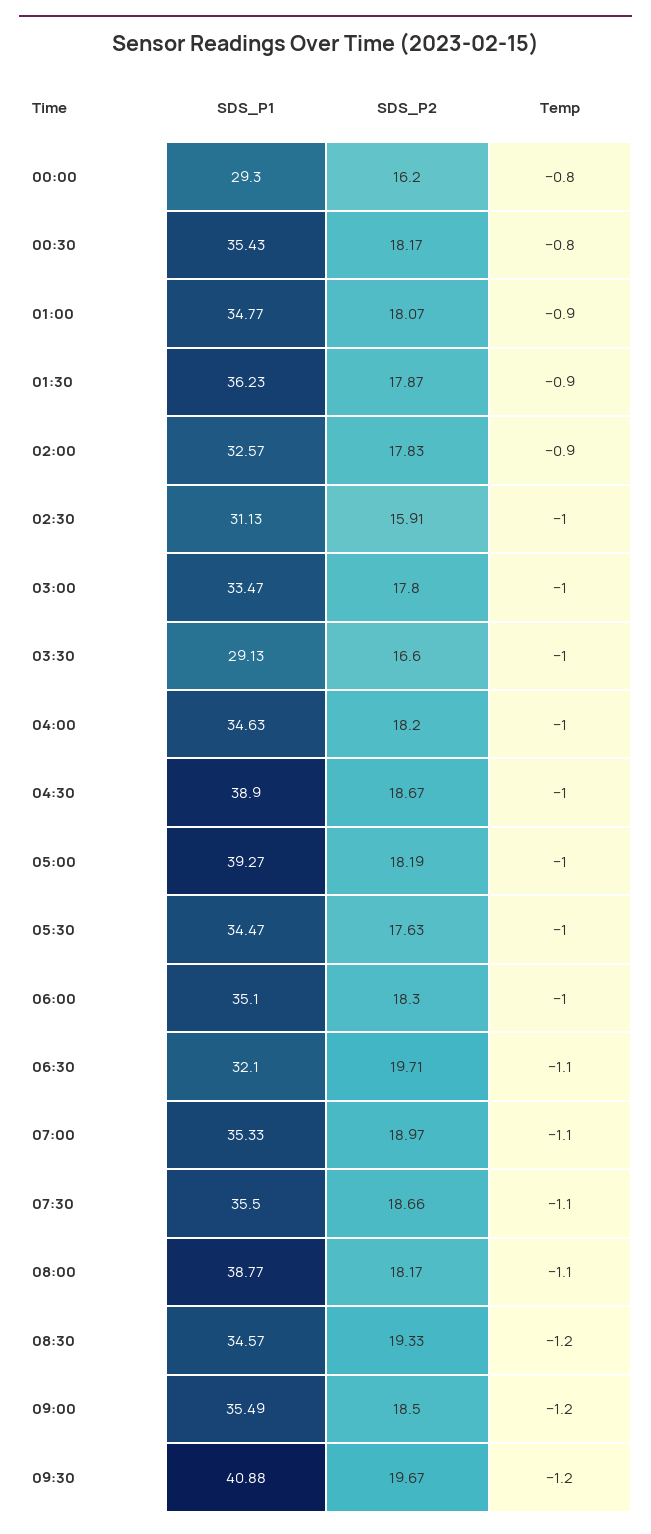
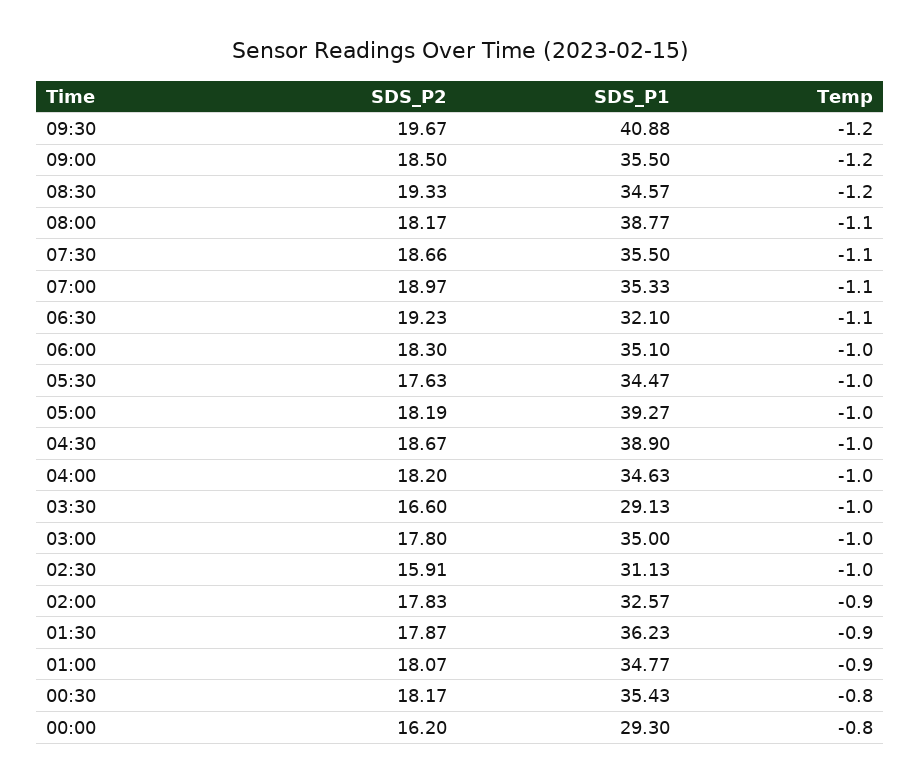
  {
    "SDS_P1": {
      "00:00": 29.3,
      "00:30": 35.43,
      "01:00": 34.77,
      "01:30": 36.23,
      "02:00": 32.57,
      "02:30": 31.13,
-     "03:00": 33.47,
+     "03:00": 35,
      "03:30": 29.13,
      "04:00": 34.63,
      "04:30": 38.9,
      "05:00": 39.27,
      "05:30": 34.47,
      "06:00": 35.1,
      "06:30": 32.1,
      "07:00": 35.33,
      "07:30": 35.5,
      "08:00": 38.77,
      "08:30": 34.57,
-     "09:00": 35.49,
+     "09:00": 35.5,
      "09:30": 40.88
    },
    "SDS_P2": {
      "00:00": 16.2,
      "00:30": 18.17,
      "01:00": 18.07,
      "01:30": 17.87,
      "02:00": 17.83,
      "02:30": 15.91,
      "03:00": 17.8,
      "03:30": 16.6,
      "04:00": 18.2,
      "04:30": 18.67,
      "05:00": 18.19,
      "05:30": 17.63,
      "06:00": 18.3,
-     "06:30": 19.71,
+     "06:30": 19.23,
      "07:00": 18.97,
      "07:30": 18.66,
      "08:00": 18.17,
      "08:30": 19.33,
      "09:00": 18.5,
      "09:30": 19.67
    },
    "Temp": {
      "00:00": -0.8,
      "00:30": -0.8,
      "01:00": -0.9,
      "01:30": -0.9,
      "02:00": -0.9,
      "02:30": -1,
      "03:00": -1,
      "03:30": -1,
      "04:00": -1,
      "04:30": -1,
      "05:00": -1,
      "05:30": -1,
      "06:00": -1,
      "06:30": -1.1,
      "07:00": -1.1,
      "07:30": -1.1,
      "08:00": -1.1,
      "08:30": -1.2,
      "09:00": -1.2,
      "09:30": -1.2
    }
  }

